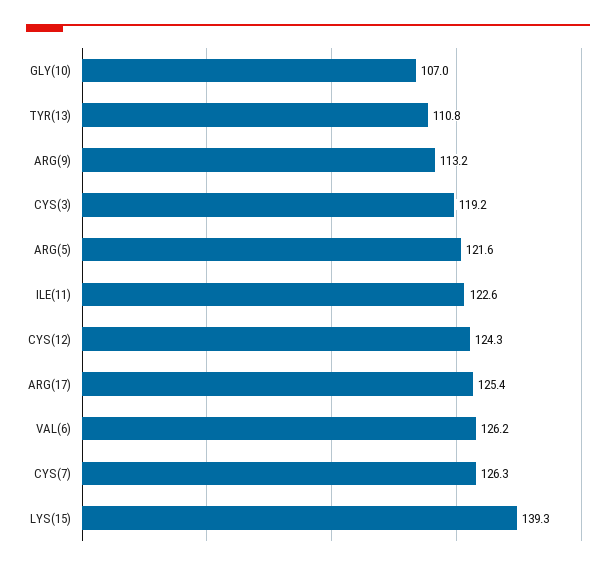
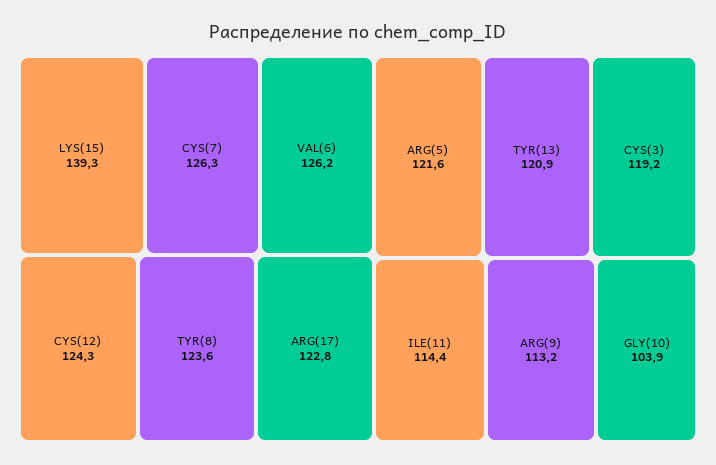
  {
-   "GLY(10)": 107,
+   "GLY(10)": 103.9,
-   "TYR(13)": 110.8,
+   "TYR(13)": 120.9,
    "ARG(9)": 113.2,
    "CYS(3)": 119.2,
    "ARG(5)": 121.6,
-   "ILE(11)": 122.6,
+   "ILE(11)": 114.4,
    "CYS(12)": 124.3,
-   "ARG(17)": 125.4,
+   "ARG(17)": 122.8,
    "VAL(6)": 126.2,
    "CYS(7)": 126.3,
-   "LYS(15)": 139.3
+   "LYS(15)": 139.3,
+   "TYR(8)": 123.6
  }

